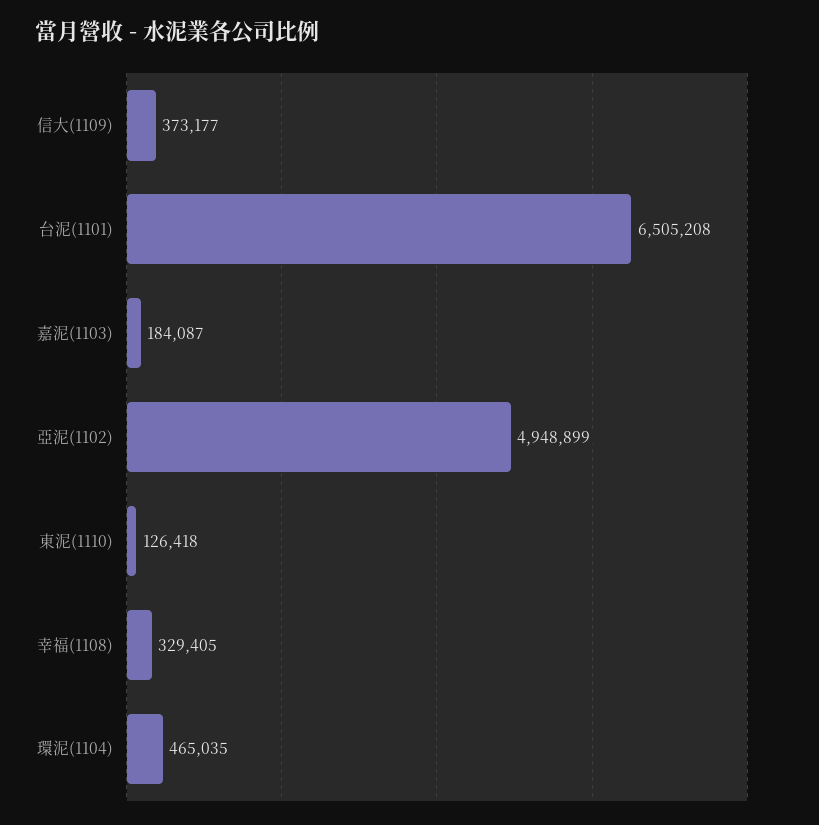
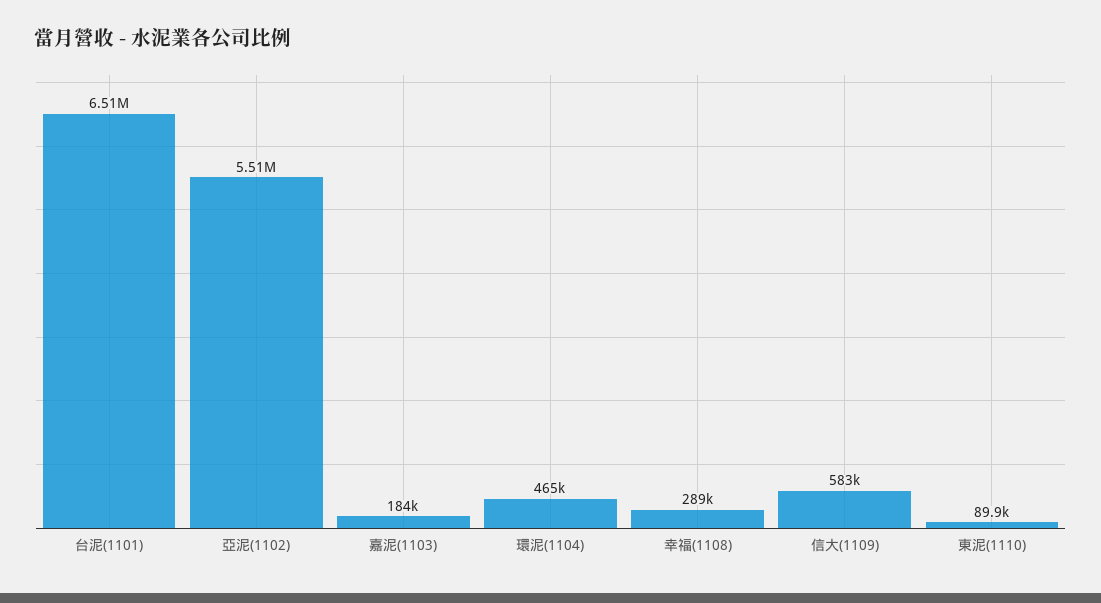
  {
-   "信大(1109)": 373177,
+   "信大(1109)": 583000,
    "台泥(1101)": 6505208,
    "嘉泥(1103)": 184087,
-   "亞泥(1102)": 4948899,
+   "亞泥(1102)": 5510000,
-   "東泥(1110)": 126418,
+   "東泥(1110)": 89900,
-   "幸福(1108)": 329405,
+   "幸福(1108)": 289000,
    "環泥(1104)": 465035
  }

